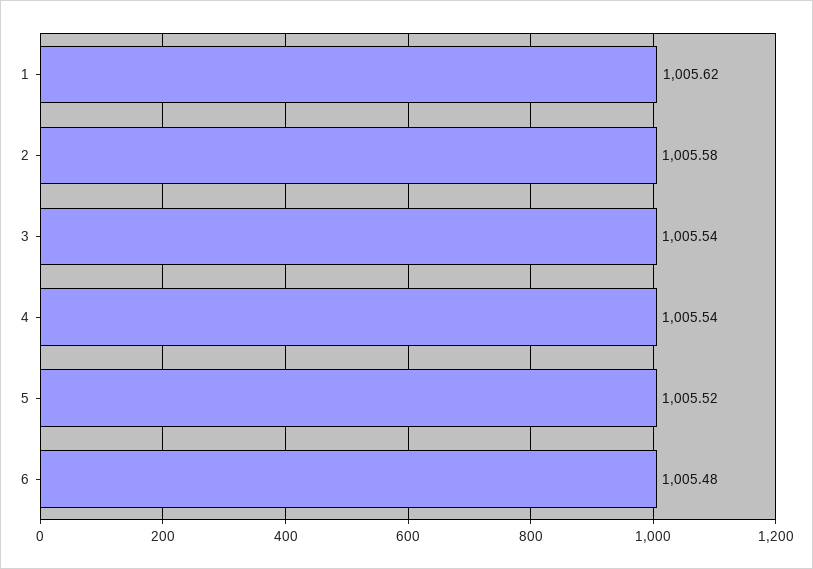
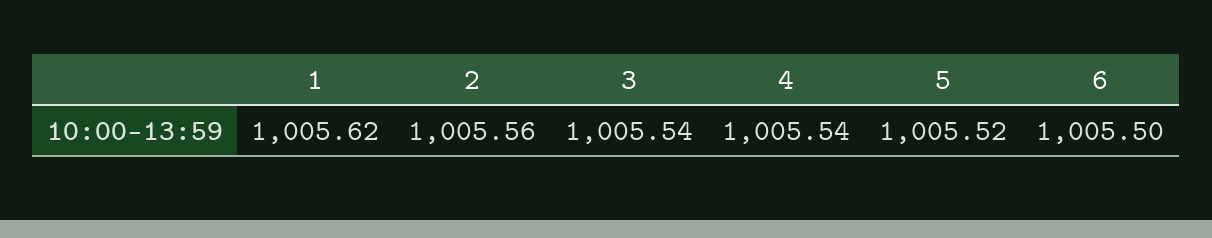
  {
    "1": 1005.62,
-   "2": 1005.58,
+   "2": 1005.56,
    "3": 1005.54,
    "4": 1005.54,
    "5": 1005.52,
-   "6": 1005.48
+   "6": 1005.5
  }

